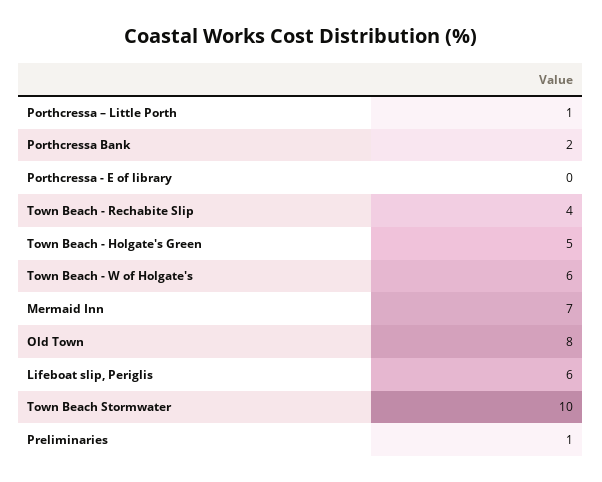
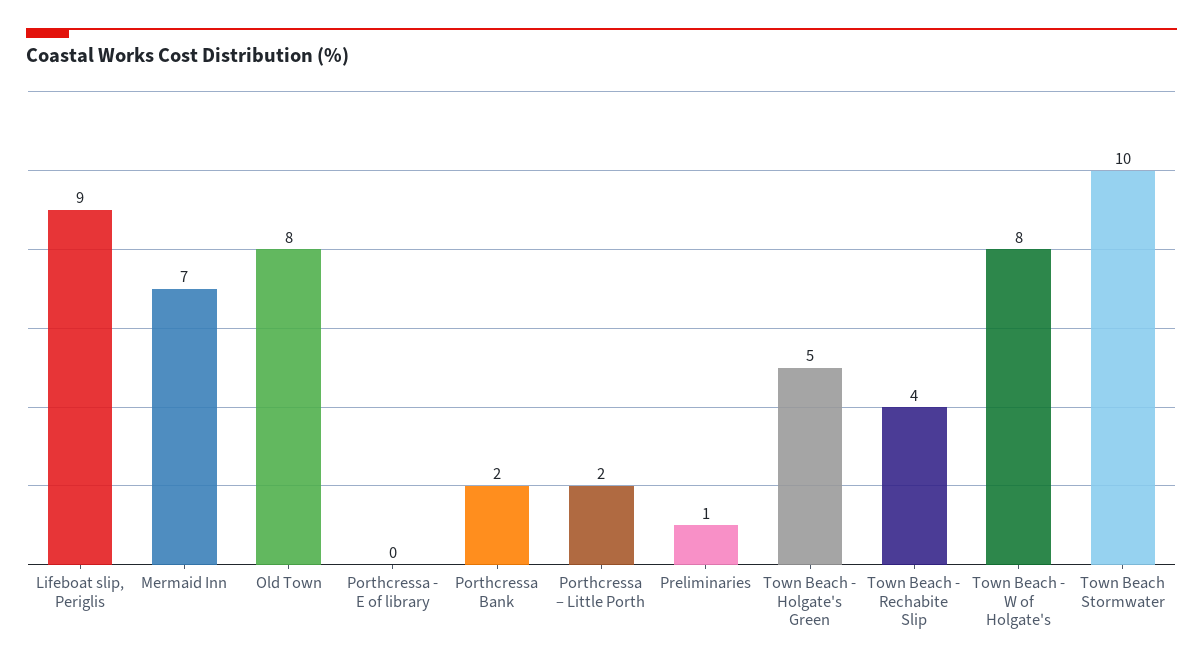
  {
-   "Porthcressa – Little Porth": 1,
+   "Porthcressa – Little Porth": 2,
    "Porthcressa Bank": 2,
    "Porthcressa - E of library": 0,
    "Town Beach - Rechabite Slip": 4,
    "Town Beach - Holgate's Green": 5,
-   "Town Beach - W of Holgate's": 6,
+   "Town Beach - W of Holgate's": 8,
    "Mermaid Inn": 7,
    "Old Town": 8,
-   "Lifeboat slip, Periglis": 6,
+   "Lifeboat slip, Periglis": 9,
    "Town Beach Stormwater": 10,
    "Preliminaries": 1
  }

